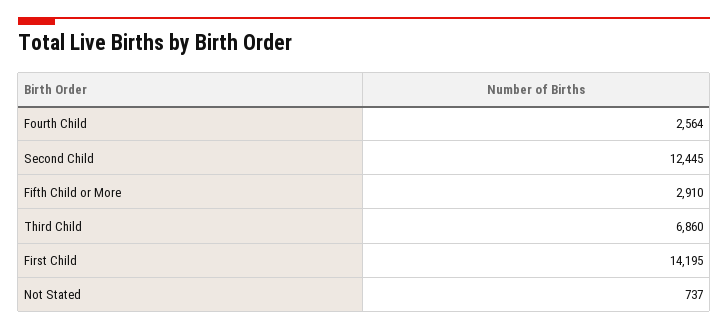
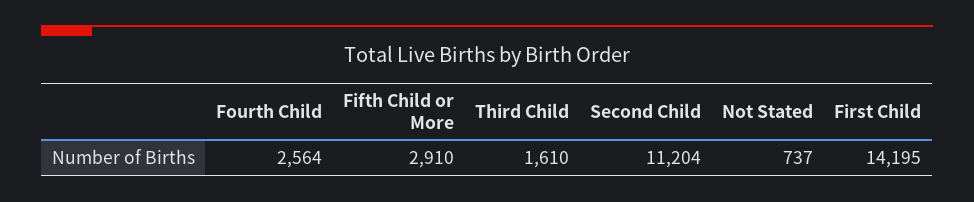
  {
    "Fourth Child": 2564,
-   "Second Child": 12445,
+   "Second Child": 11204,
    "Fifth Child or More": 2910,
-   "Third Child": 6860,
+   "Third Child": 1610,
    "First Child": 14195,
    "Not Stated": 737
  }

